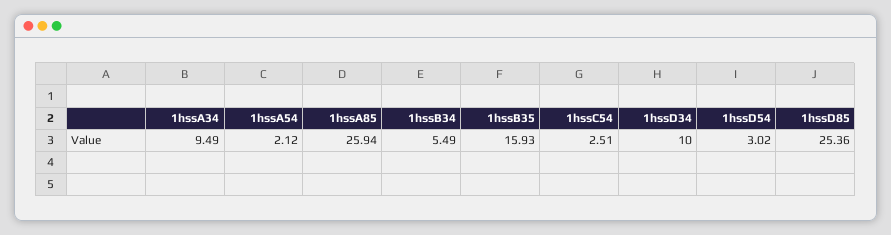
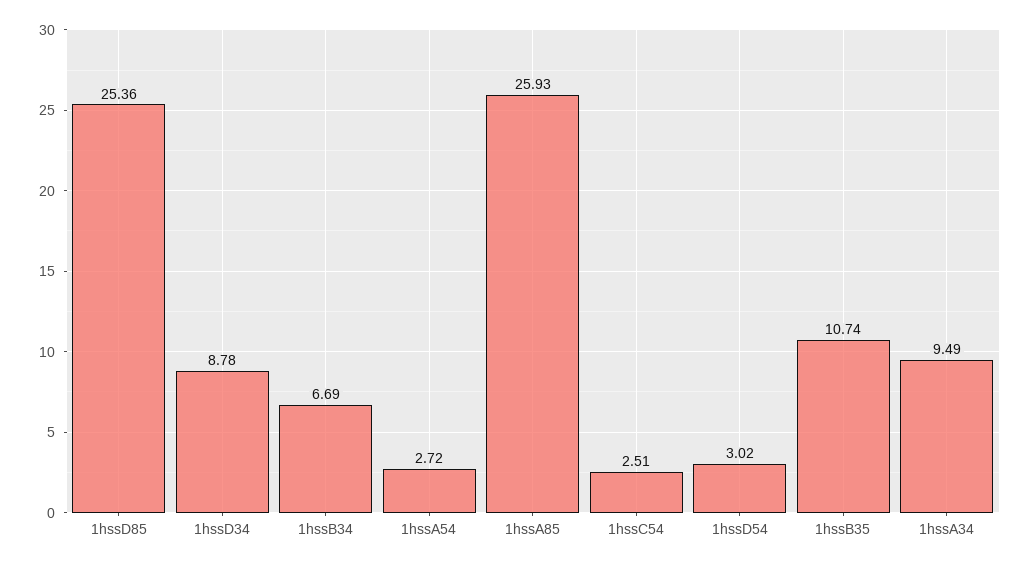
  {
    "1hssA34": 9.49,
-   "1hssA54": 2.12,
+   "1hssA54": 2.72,
-   "1hssA85": 25.94,
+   "1hssA85": 25.93,
-   "1hssB34": 5.49,
+   "1hssB34": 6.69,
-   "1hssB35": 15.93,
+   "1hssB35": 10.74,
    "1hssC54": 2.51,
-   "1hssD34": 10,
+   "1hssD34": 8.78,
    "1hssD54": 3.02,
    "1hssD85": 25.36
  }

